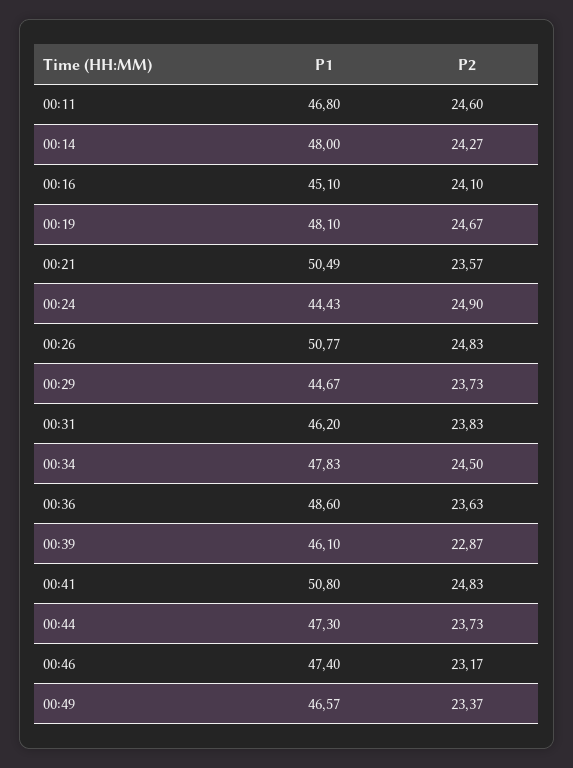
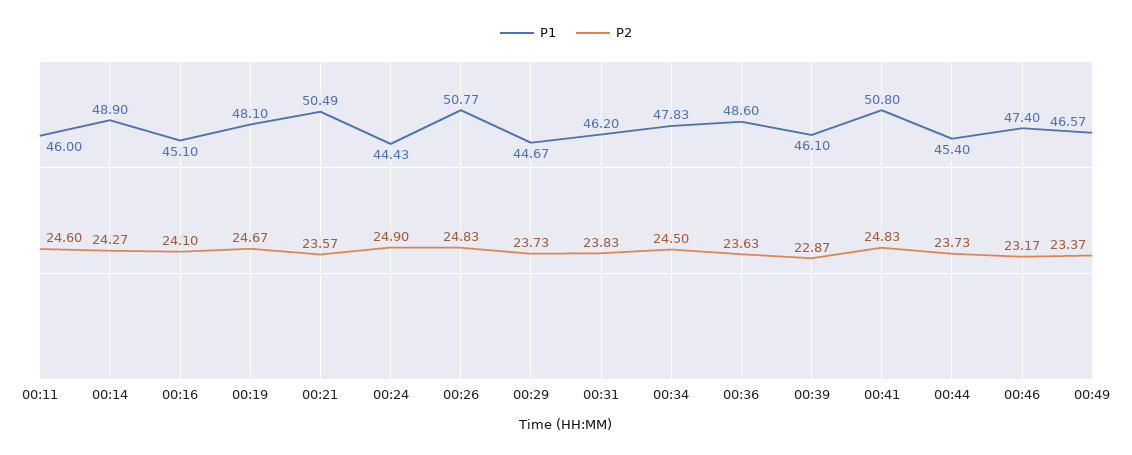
  {
    "P1": {
-     "00:11": 46.8,
+     "00:11": 46,
-     "00:14": 48,
+     "00:14": 48.9,
      "00:16": 45.1,
      "00:19": 48.1,
      "00:21": 50.49,
      "00:24": 44.43,
      "00:26": 50.77,
      "00:29": 44.67,
      "00:31": 46.2,
      "00:34": 47.83,
      "00:36": 48.6,
      "00:39": 46.1,
      "00:41": 50.8,
-     "00:44": 47.3,
+     "00:44": 45.4,
      "00:46": 47.4,
      "00:49": 46.57
    },
    "P2": {
      "00:11": 24.6,
      "00:14": 24.27,
      "00:16": 24.1,
      "00:19": 24.67,
      "00:21": 23.57,
      "00:24": 24.9,
      "00:26": 24.83,
      "00:29": 23.73,
      "00:31": 23.83,
      "00:34": 24.5,
      "00:36": 23.63,
      "00:39": 22.87,
      "00:41": 24.83,
      "00:44": 23.73,
      "00:46": 23.17,
      "00:49": 23.37
    }
  }

